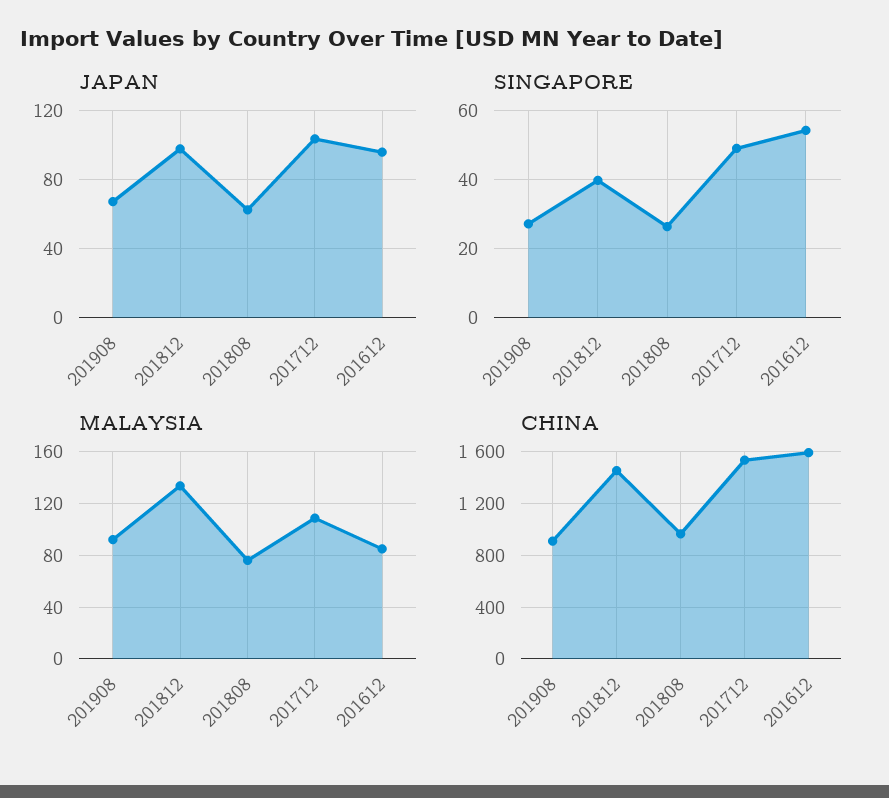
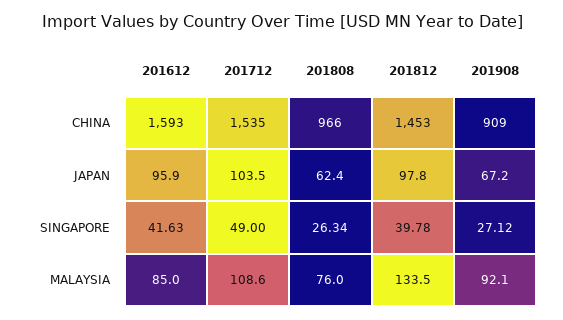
  {
    "JAPAN": {
      "201908": 67.2,
      "201812": 97.8,
      "201808": 62.4,
      "201712": 103.5,
      "201612": 95.9
    },
    "SINGAPORE": {
      "201908": 27.12,
      "201812": 39.78,
      "201808": 26.34,
      "201712": 49,
-     "201612": 54
+     "201612": 41.63
    },
    "MALAYSIA": {
      "201908": 92.1,
      "201812": 133.5,
      "201808": 76,
      "201712": 108.6,
      "201612": 85
    },
    "CHINA": {
      "201908": 909,
      "201812": 1453,
      "201808": 966,
      "201712": 1535,
      "201612": 1593
    }
  }

